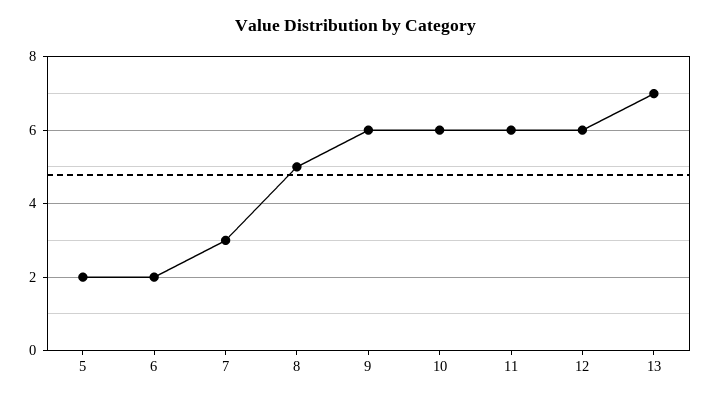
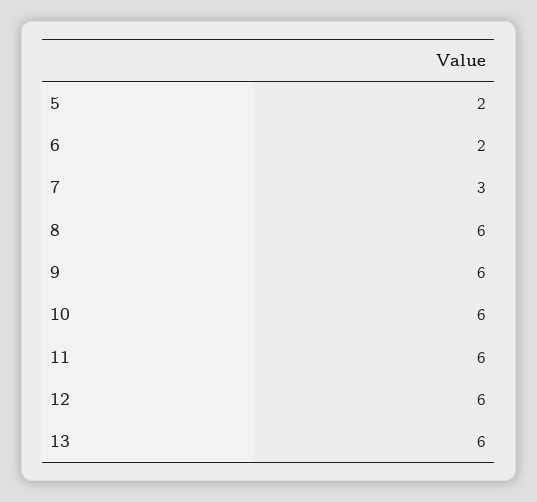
  {
    "5": 2,
    "6": 2,
    "7": 3,
-   "8": 5,
+   "8": 6,
    "9": 6,
    "10": 6,
    "11": 6,
    "12": 6,
-   "13": 7
+   "13": 6
  }

